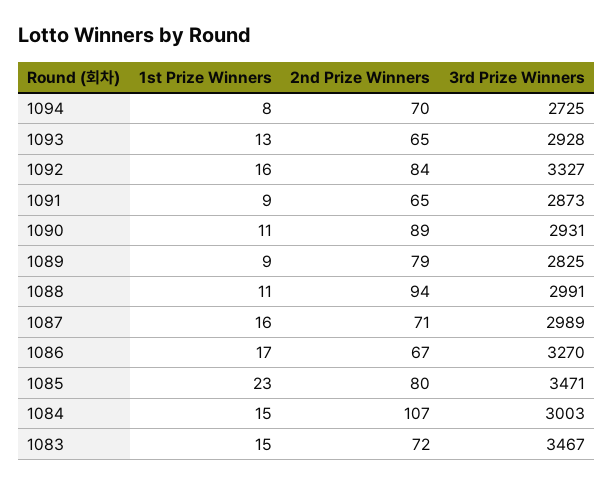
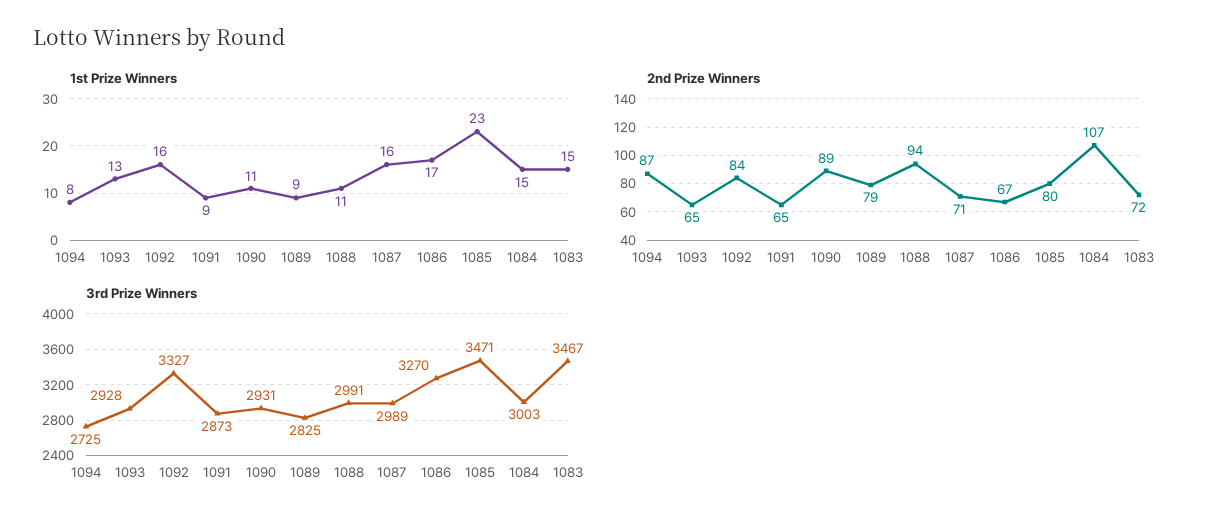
  {
    "1st Prize Winners": {
      "1094": 8,
      "1093": 13,
      "1092": 16,
      "1091": 9,
      "1090": 11,
      "1089": 9,
      "1088": 11,
      "1087": 16,
      "1086": 17,
      "1085": 23,
      "1084": 15,
      "1083": 15
    },
    "2nd Prize Winners": {
-     "1094": 70,
+     "1094": 87,
      "1093": 65,
      "1092": 84,
      "1091": 65,
      "1090": 89,
      "1089": 79,
      "1088": 94,
      "1087": 71,
      "1086": 67,
      "1085": 80,
      "1084": 107,
      "1083": 72
    },
    "3rd Prize Winners": {
      "1094": 2725,
      "1093": 2928,
      "1092": 3327,
      "1091": 2873,
      "1090": 2931,
      "1089": 2825,
      "1088": 2991,
      "1087": 2989,
      "1086": 3270,
      "1085": 3471,
      "1084": 3003,
      "1083": 3467
    }
  }

